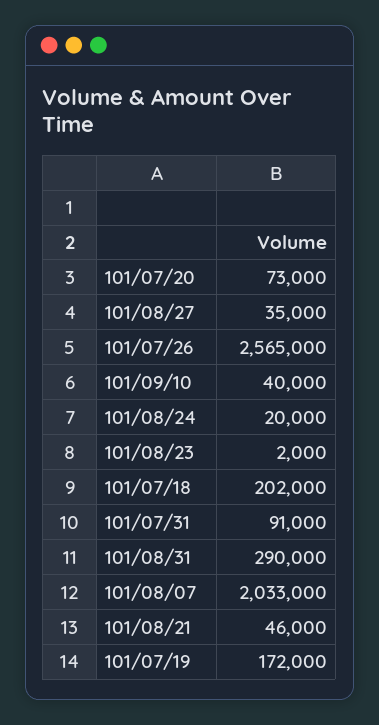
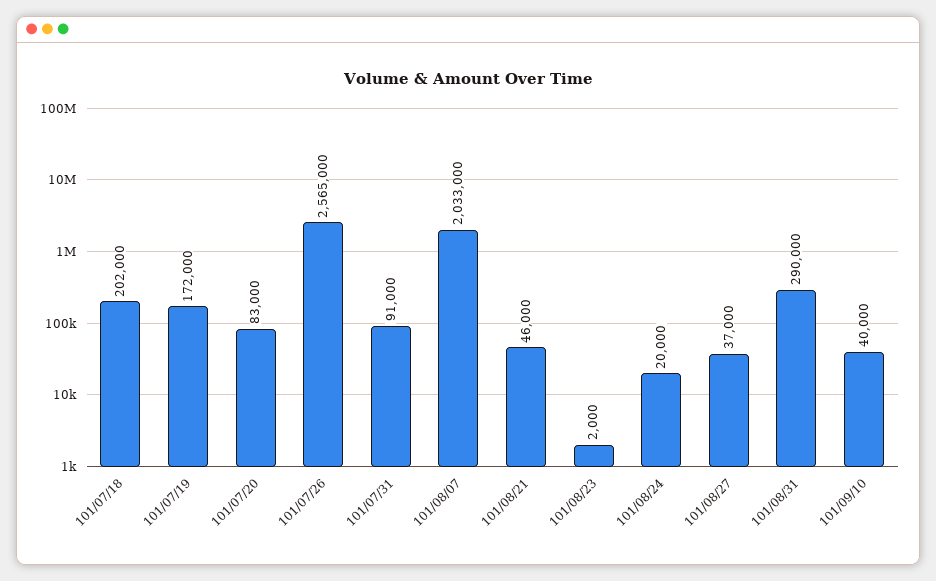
  {
-   "101/07/20": 73000,
+   "101/07/20": 83000,
-   "101/08/27": 35000,
+   "101/08/27": 37000,
    "101/07/26": 2565000,
    "101/09/10": 40000,
    "101/08/24": 20000,
    "101/08/23": 2000,
    "101/07/18": 202000,
    "101/07/31": 91000,
    "101/08/31": 290000,
    "101/08/07": 2033000,
    "101/08/21": 46000,
    "101/07/19": 172000
  }

